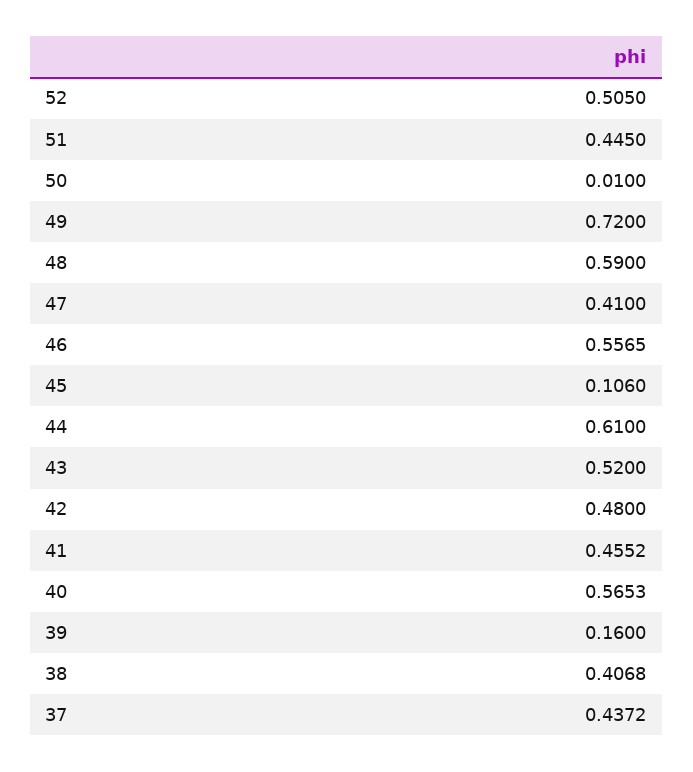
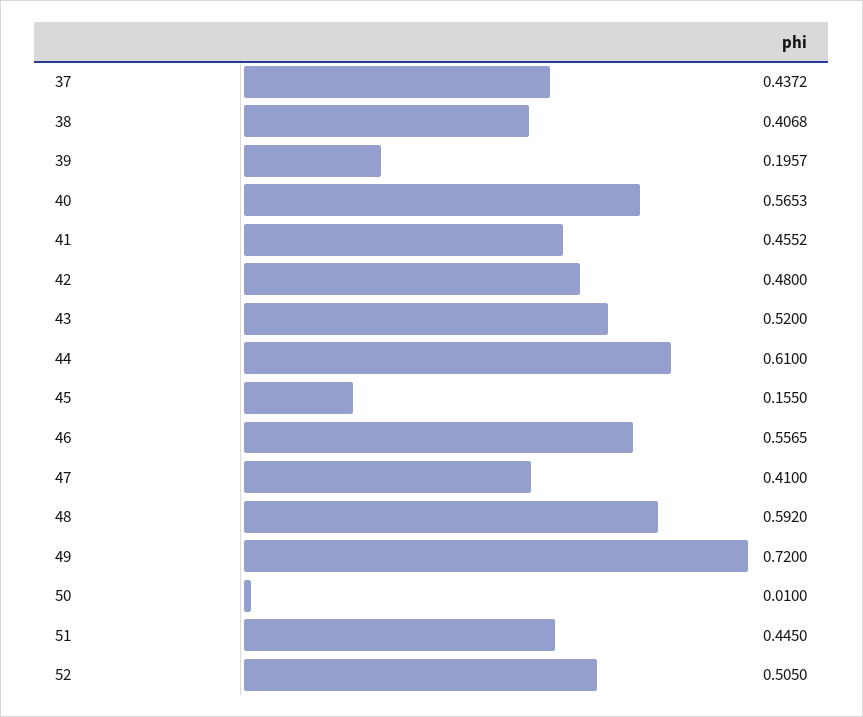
  {
    "52": 0.505,
    "51": 0.445,
    "50": 0.01,
    "49": 0.72,
-   "48": 0.59,
+   "48": 0.592,
    "47": 0.41,
    "46": 0.5565,
-   "45": 0.106,
+   "45": 0.155,
    "44": 0.61,
    "43": 0.52,
    "42": 0.48,
    "41": 0.4552,
    "40": 0.5653,
-   "39": 0.16,
+   "39": 0.1957,
    "38": 0.4068,
    "37": 0.4372
  }

